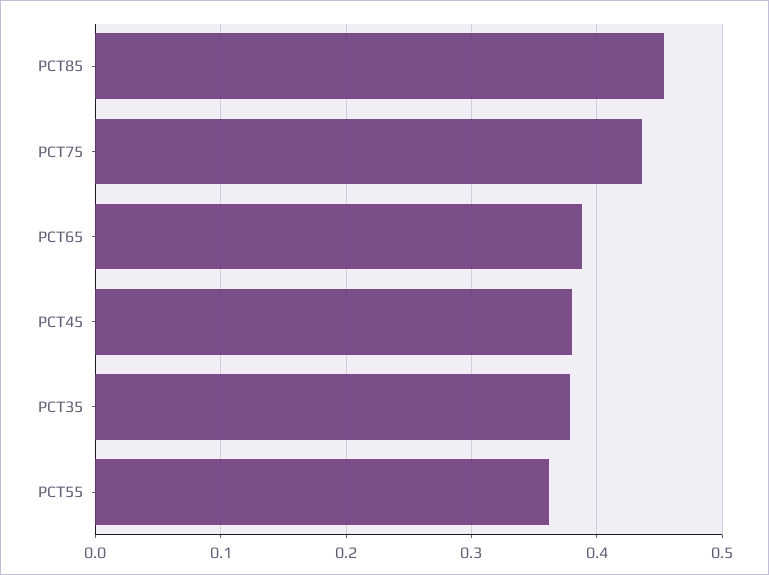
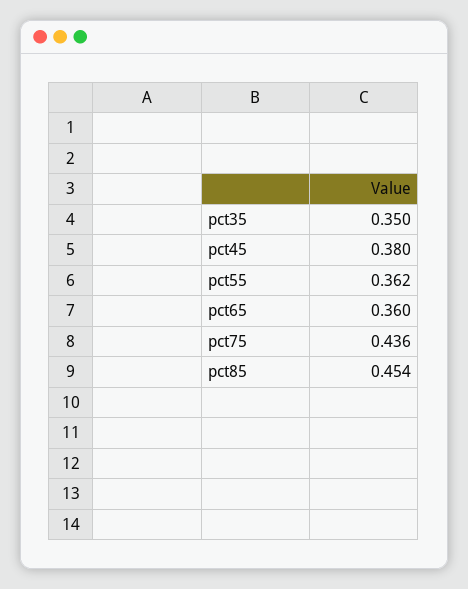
  {
    "PCT85": 0.454,
    "PCT75": 0.436,
-   "PCT65": 0.39,
+   "PCT65": 0.36,
    "PCT45": 0.38,
-   "PCT35": 0.38,
+   "PCT35": 0.35,
    "PCT55": 0.362
  }

